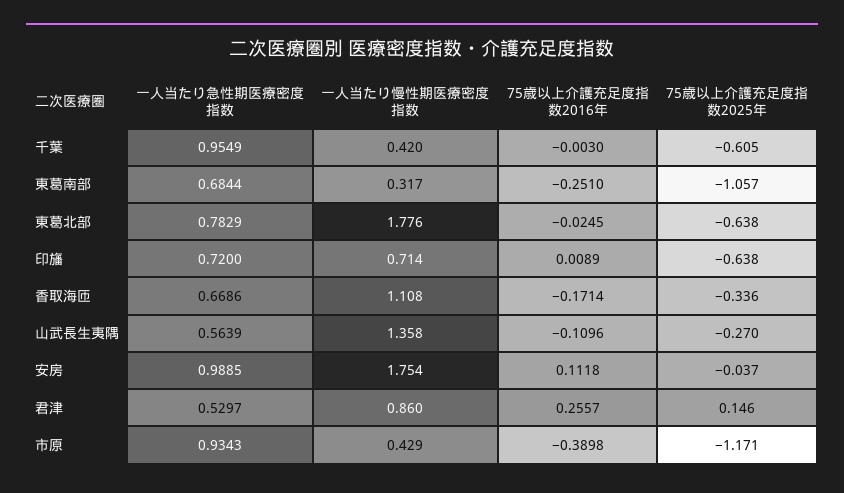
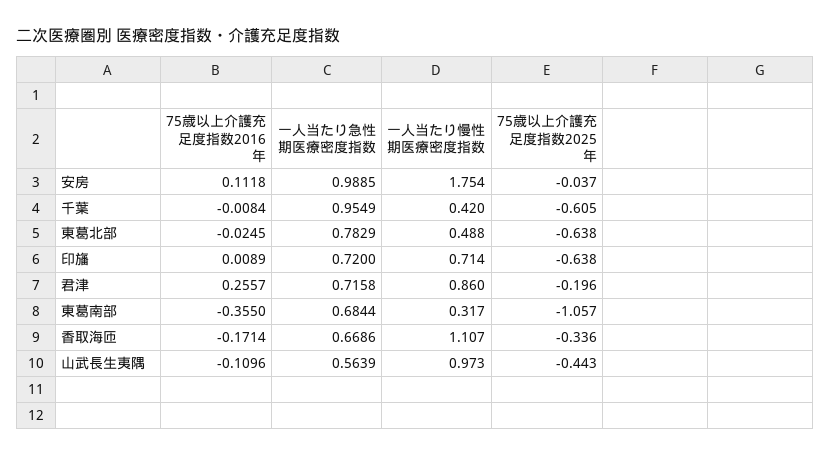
  {
    "一人当たり急性期医療密度指数": {
      "千葉": 0.9549,
      "東葛南部": 0.6844,
      "東葛北部": 0.7829,
      "印旛": 0.72,
      "香取海匝": 0.6686,
      "山武長生夷隅": 0.5639,
      "安房": 0.9885,
-     "君津": 0.5297,
+     "君津": 0.7158
-     "市原": 0.9343
    },
    "一人当たり慢性期医療密度指数": {
      "千葉": 0.42,
      "東葛南部": 0.317,
-     "東葛北部": 1.776,
+     "東葛北部": 0.488,
      "印旛": 0.714,
-     "香取海匝": 1.108,
+     "香取海匝": 1.107,
-     "山武長生夷隅": 1.358,
+     "山武長生夷隅": 0.973,
      "安房": 1.754,
-     "君津": 0.86,
+     "君津": 0.86
-     "市原": 0.429
    },
    "75歳以上介護充足度指数2016年": {
-     "千葉": -0.003,
+     "千葉": -0.0084,
-     "東葛南部": -0.251,
+     "東葛南部": -0.355,
      "東葛北部": -0.0245,
      "印旛": 0.0089,
      "香取海匝": -0.1714,
      "山武長生夷隅": -0.1096,
      "安房": 0.1118,
-     "君津": 0.2557,
+     "君津": 0.2557
-     "市原": -0.3898
    },
    "75歳以上介護充足度指数2025年": {
      "千葉": -0.605,
      "東葛南部": -1.057,
      "東葛北部": -0.638,
      "印旛": -0.638,
      "香取海匝": -0.336,
-     "山武長生夷隅": -0.27,
+     "山武長生夷隅": -0.443,
      "安房": -0.037,
-     "君津": 0.146,
+     "君津": -0.196
-     "市原": -1.171
    }
  }

